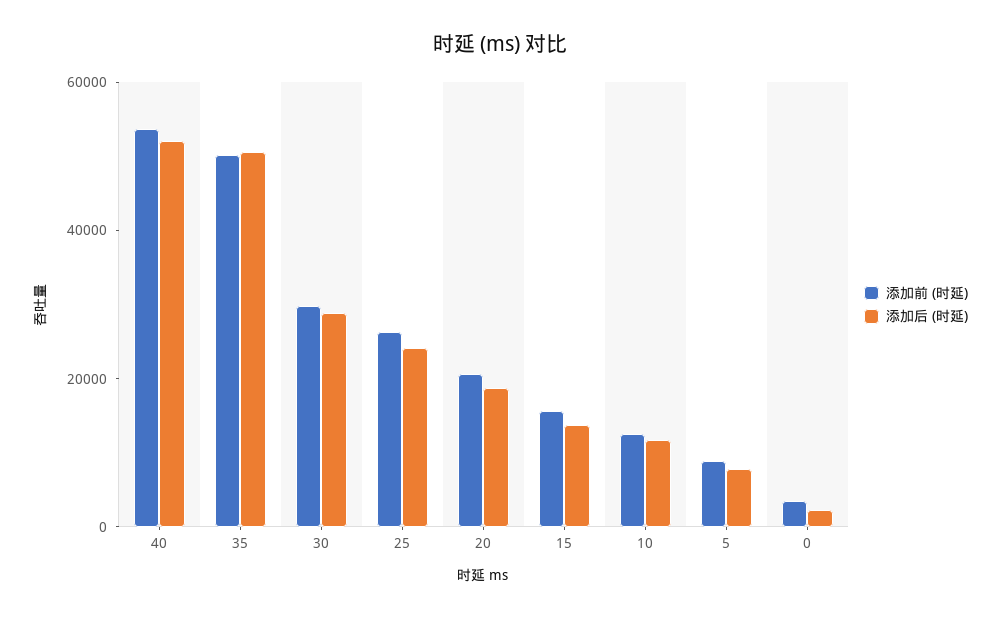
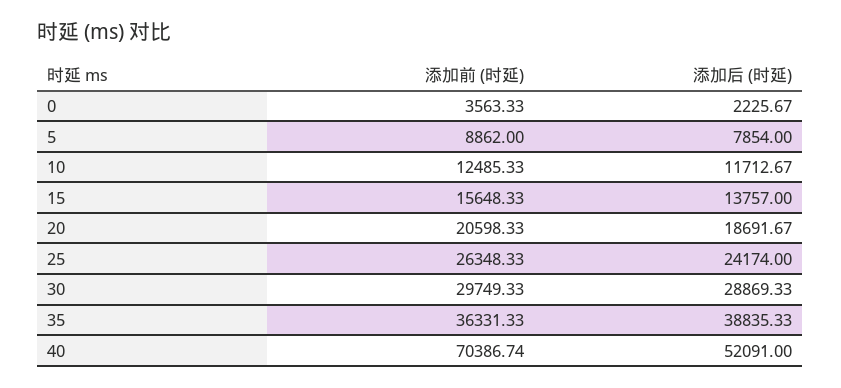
  {
    "添加前 (时延)": {
-     "40": 55000,
+     "40": 70386.74,
-     "35": 50000,
+     "35": 36331.33,
      "30": 29749.33,
      "25": 26348.33,
      "20": 20598.33,
      "15": 15648.33,
      "10": 12485.33,
      "5": 8862,
      "0": 3563.33
    },
    "添加后 (时延)": {
      "40": 52091,
-     "35": 50000,
+     "35": 38835.33,
      "30": 28869.33,
      "25": 24174,
      "20": 18691.67,
      "15": 13757,
      "10": 11712.67,
      "5": 7854,
      "0": 2225.67
    }
  }

